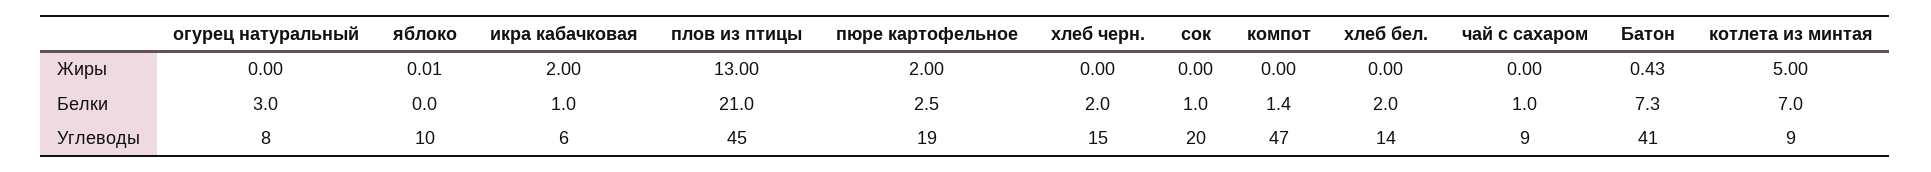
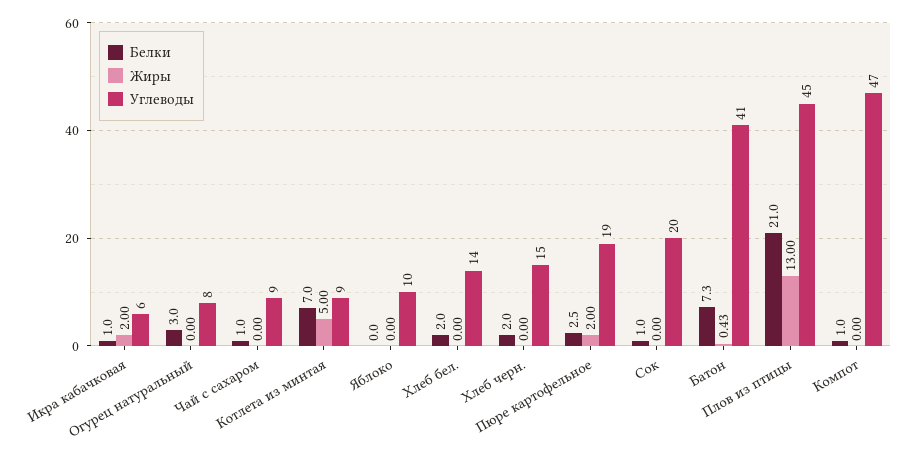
  {
    "Жиры": {
      "огурец натуральный": 0,
-     "яблоко": 0.01,
+     "яблоко": 0,
      "икра кабачковая": 2,
      "плов из птицы": 13,
      "пюре картофельное": 2,
      "хлеб черн.": 0,
      "сок": 0,
      "компот": 0,
      "хлеб бел.": 0,
      "чай с сахаром": 0,
      "Батон": 0.43,
      "котлета из минтая": 5
    },
    "Белки": {
      "огурец натуральный": 3,
      "яблоко": 0,
      "икра кабачковая": 1,
      "плов из птицы": 21,
      "пюре картофельное": 2.5,
      "хлеб черн.": 2,
      "сок": 1,
-     "компот": 1.4,
+     "компот": 1,
      "хлеб бел.": 2,
      "чай с сахаром": 1,
      "Батон": 7.3,
      "котлета из минтая": 7
    },
    "Углеводы": {
      "огурец натуральный": 8,
      "яблоко": 10,
      "икра кабачковая": 6,
      "плов из птицы": 45,
      "пюре картофельное": 19,
      "хлеб черн.": 15,
      "сок": 20,
      "компот": 47,
      "хлеб бел.": 14,
      "чай с сахаром": 9,
      "Батон": 41,
      "котлета из минтая": 9
    }
  }

